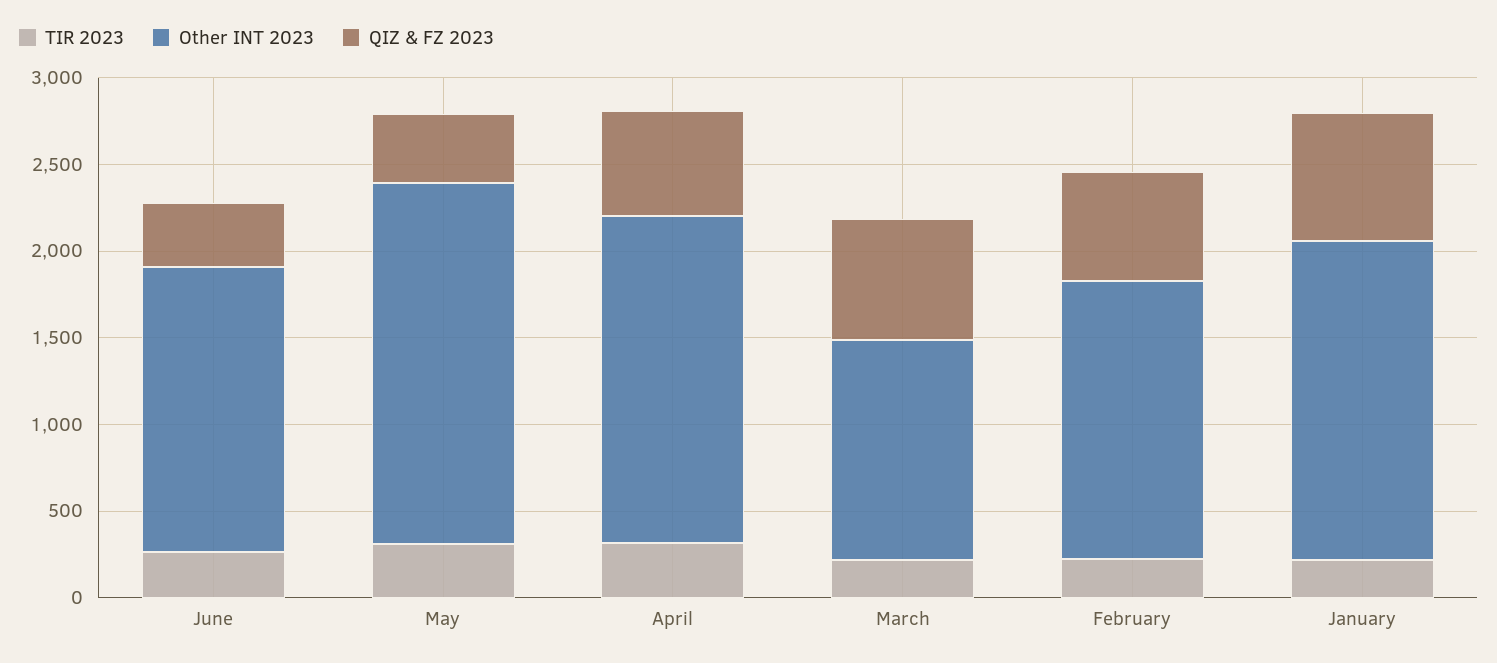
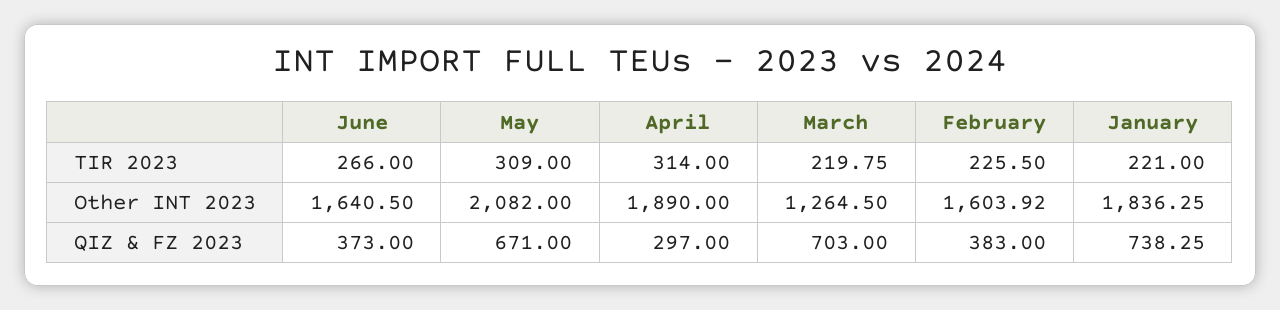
  {
    "TIR 2023": {
      "June": 266,
      "May": 309,
      "April": 314,
      "March": 219.75,
      "February": 225.5,
      "January": 221
    },
    "Other INT 2023": {
      "June": 1640.5,
      "May": 2082,
      "April": 1890,
      "March": 1264.5,
      "February": 1603.92,
      "January": 1836.25
    },
    "QIZ & FZ 2023": {
      "June": 373,
-     "May": 400,
+     "May": 671,
-     "April": 600,
+     "April": 297,
      "March": 703,
-     "February": 600,
+     "February": 383,
      "January": 738.25
    }
  }

